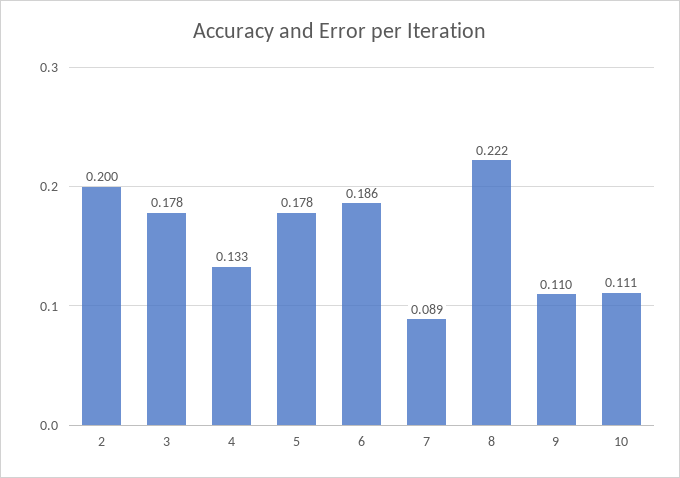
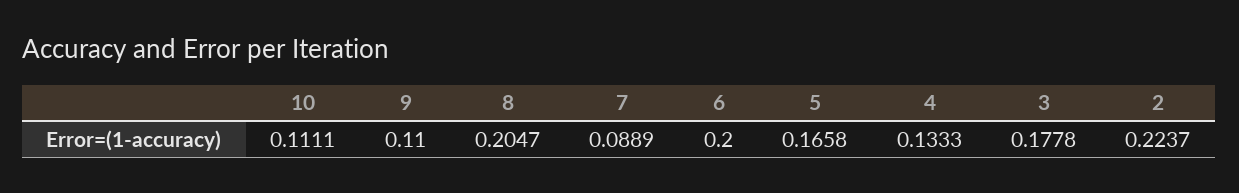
  {
-   "2": 0.2,
+   "2": 0.2237,
    "3": 0.1778,
    "4": 0.1333,
-   "5": 0.178,
+   "5": 0.1658,
-   "6": 0.186,
+   "6": 0.2,
    "7": 0.0889,
-   "8": 0.222,
+   "8": 0.2047,
    "9": 0.11,
    "10": 0.1111
  }

